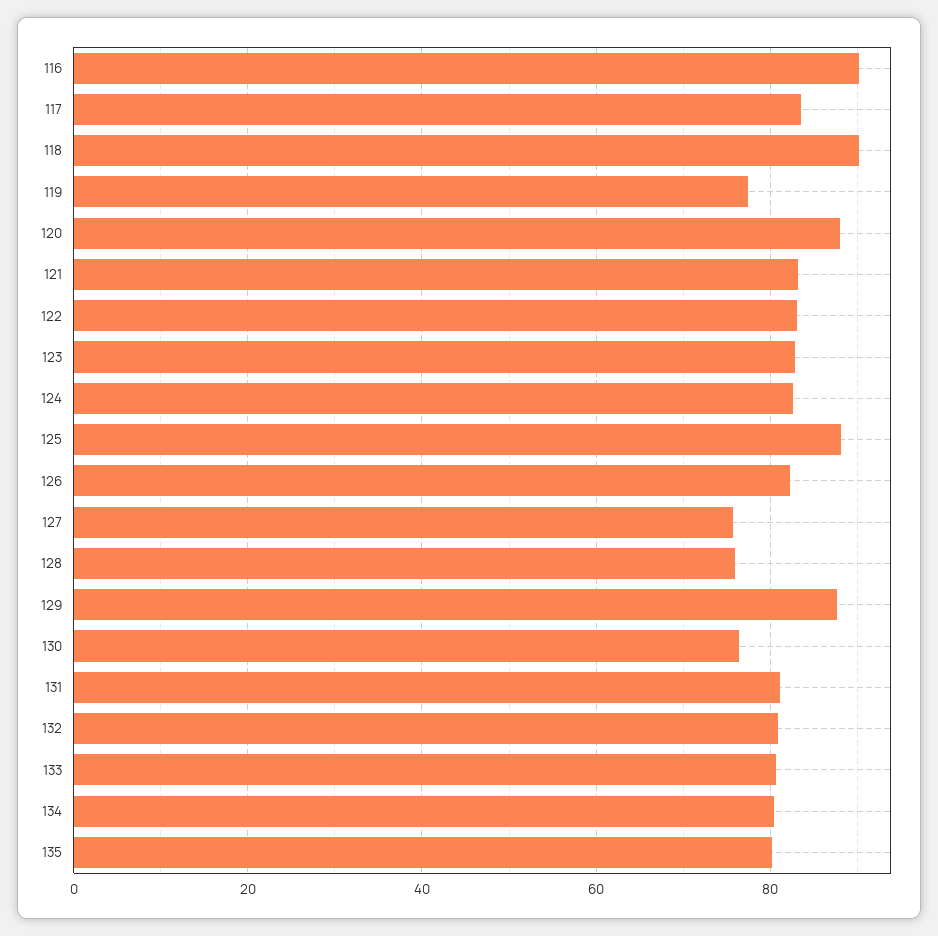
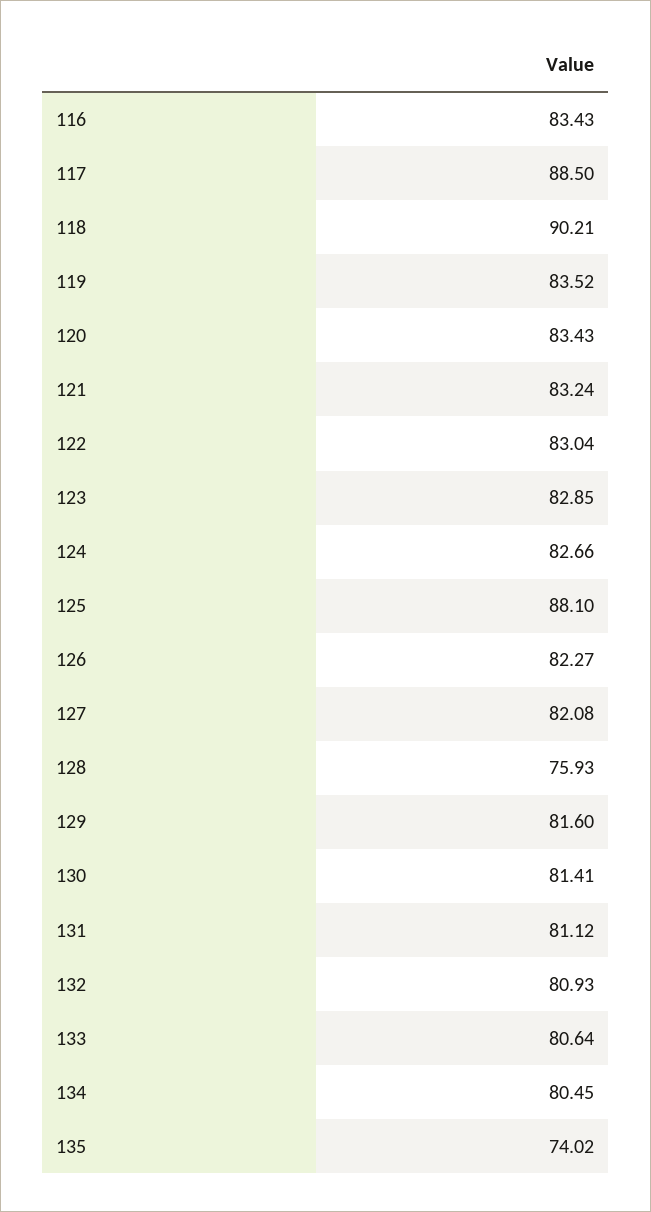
  {
-   "116": 90,
+   "116": 83.43,
-   "117": 84,
+   "117": 88.5,
    "118": 90.21,
-   "119": 78,
+   "119": 83.52,
-   "120": 88,
+   "120": 83.43,
    "121": 83.24,
    "122": 83.04,
    "123": 82.85,
    "124": 82.66,
    "125": 88.1,
    "126": 82.27,
-   "127": 76,
+   "127": 82.08,
    "128": 75.93,
-   "129": 88,
+   "129": 81.6,
-   "130": 76,
+   "130": 81.41,
    "131": 81.12,
    "132": 80.93,
    "133": 80.64,
    "134": 80.45,
-   "135": 80
+   "135": 74.02
  }

